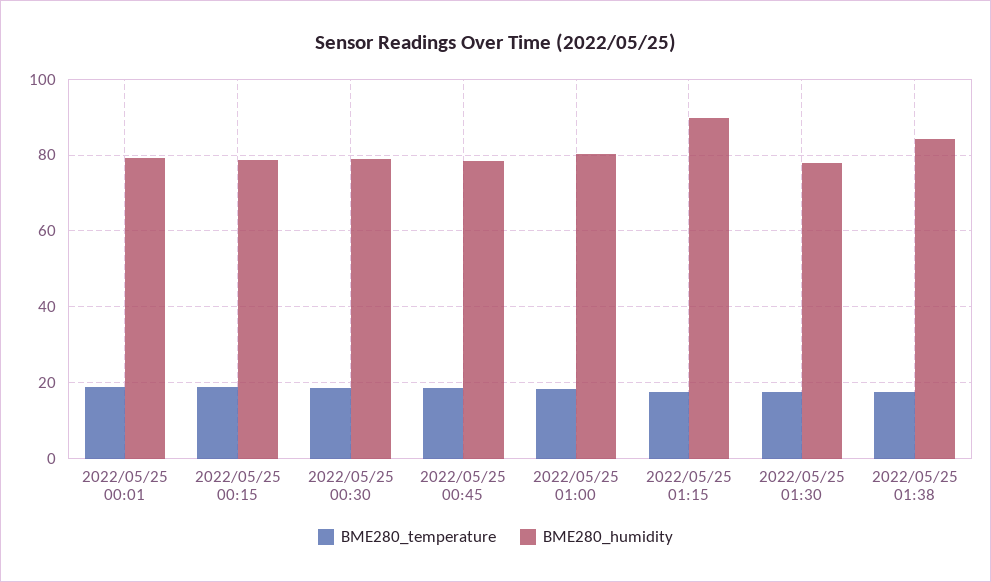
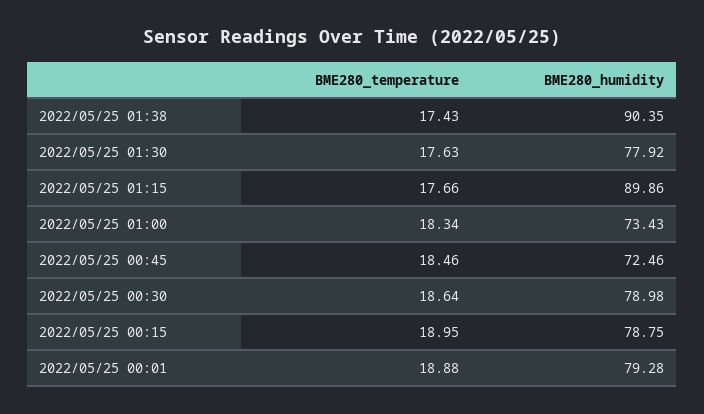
  {
    "BME280_temperature": {
      "2022/05/25 00:01": 18.88,
      "2022/05/25 00:15": 18.95,
      "2022/05/25 00:30": 18.64,
      "2022/05/25 00:45": 18.46,
      "2022/05/25 01:00": 18.34,
      "2022/05/25 01:15": 17.66,
      "2022/05/25 01:30": 17.63,
      "2022/05/25 01:38": 17.43
    },
    "BME280_humidity": {
      "2022/05/25 00:01": 79.28,
      "2022/05/25 00:15": 78.75,
      "2022/05/25 00:30": 78.98,
-     "2022/05/25 00:45": 78,
+     "2022/05/25 00:45": 72.46,
-     "2022/05/25 01:00": 80,
+     "2022/05/25 01:00": 73.43,
      "2022/05/25 01:15": 89.86,
      "2022/05/25 01:30": 77.92,
-     "2022/05/25 01:38": 84
+     "2022/05/25 01:38": 90.35
    }
  }

